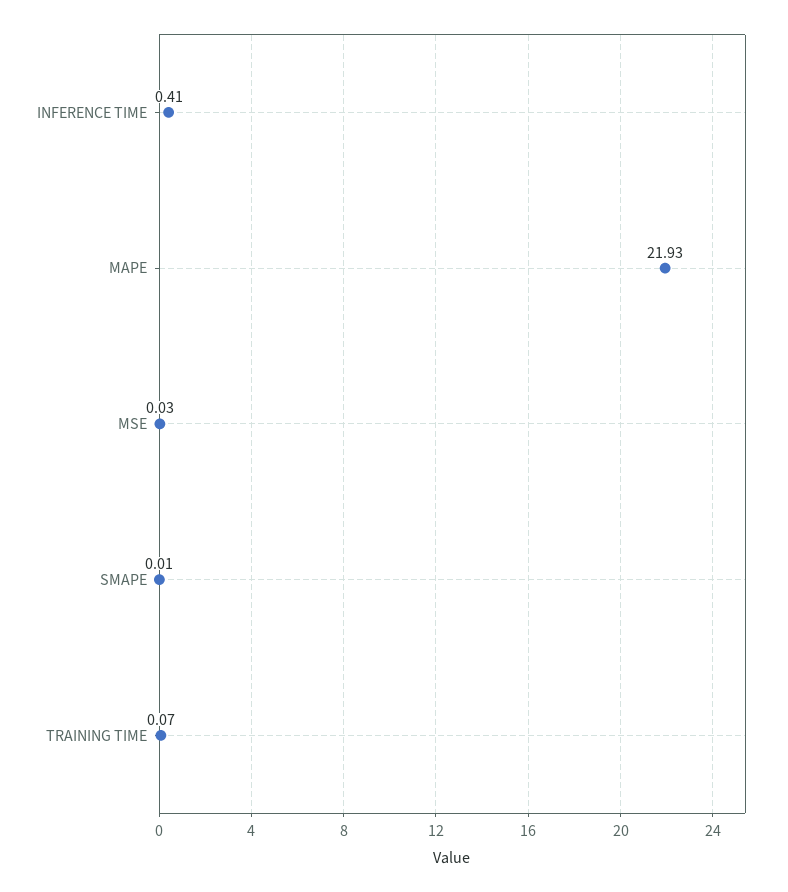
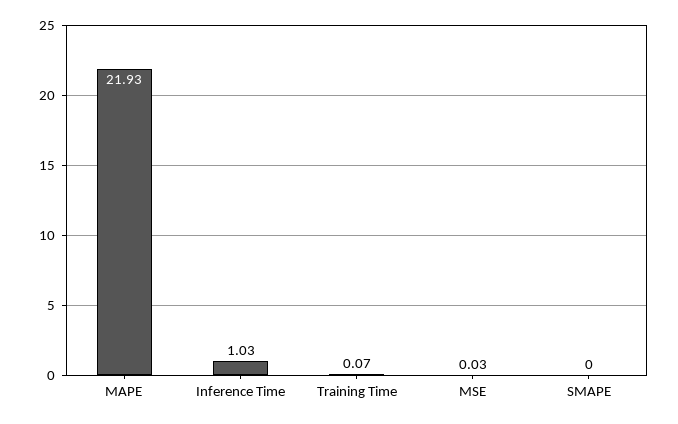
  {
-   "INFERENCE TIME": 0.41,
+   "INFERENCE TIME": 1.03,
    "MAPE": 21.93,
    "MSE": 0.03,
-   "SMAPE": 0.01,
+   "SMAPE": 0,
    "TRAINING TIME": 0.07
  }

